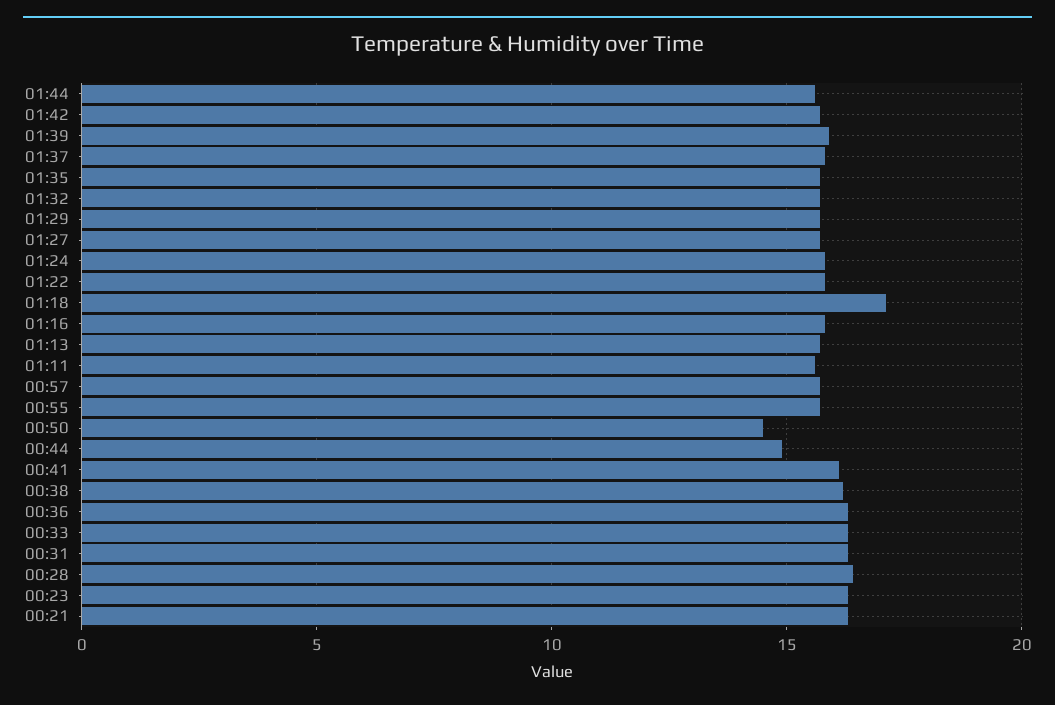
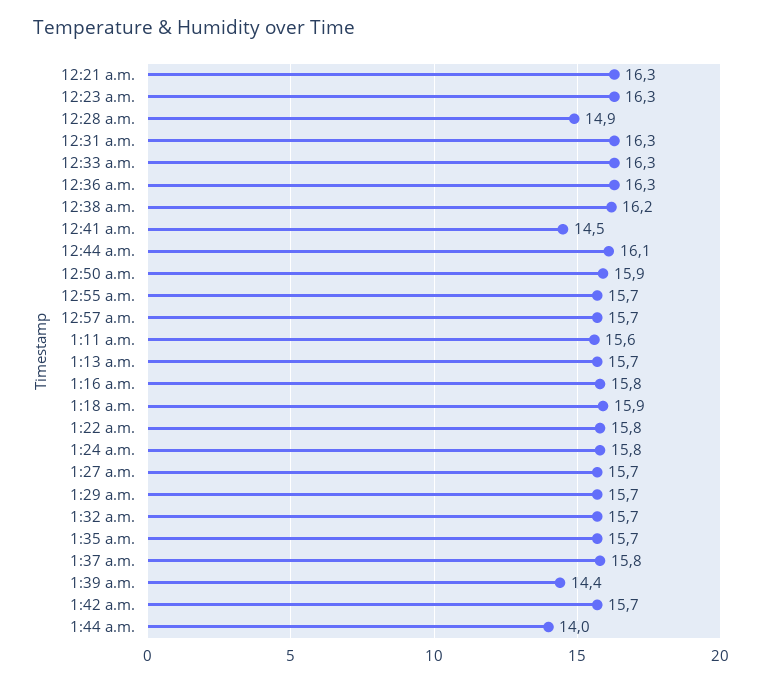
  {
-   "01:44": 15.5,
+   "01:44": 14,
    "01:42": 15.7,
-   "01:39": 16,
+   "01:39": 14.4,
    "01:37": 15.8,
    "01:35": 15.7,
    "01:32": 15.7,
    "01:29": 15.7,
    "01:27": 15.7,
    "01:24": 15.8,
    "01:22": 15.8,
-   "01:18": 17,
+   "01:18": 15.9,
    "01:16": 15.8,
    "01:13": 15.7,
    "01:11": 15.6,
    "00:57": 15.7,
    "00:55": 15.7,
-   "00:50": 14.5,
+   "00:50": 15.9,
-   "00:44": 15,
+   "00:44": 16.1,
-   "00:41": 16,
+   "00:41": 14.5,
    "00:38": 16.2,
    "00:36": 16.3,
    "00:33": 16.3,
    "00:31": 16.3,
-   "00:28": 16.5,
+   "00:28": 14.9,
    "00:23": 16.3,
    "00:21": 16.3
  }

